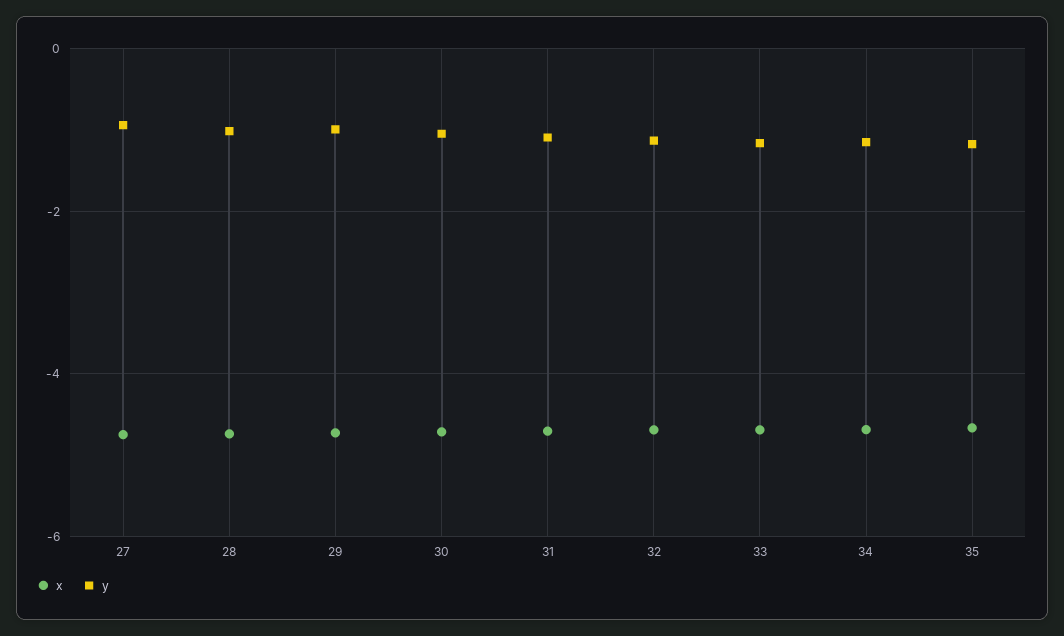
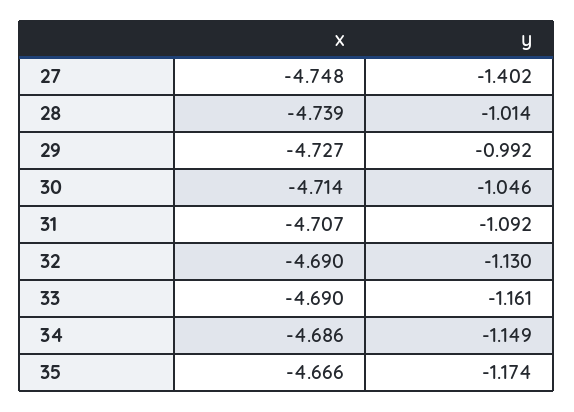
  {
    "x": {
      "27": -4.748,
      "28": -4.739,
      "29": -4.727,
      "30": -4.714,
      "31": -4.707,
      "32": -4.69,
      "33": -4.69,
      "34": -4.686,
      "35": -4.666
    },
    "y": {
-     "27": -1,
+     "27": -1.402,
      "28": -1.014,
      "29": -0.992,
      "30": -1.046,
      "31": -1.092,
      "32": -1.13,
      "33": -1.161,
      "34": -1.149,
      "35": -1.174
    }
  }

